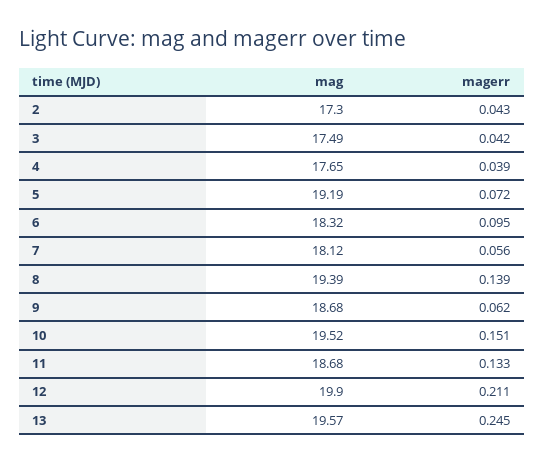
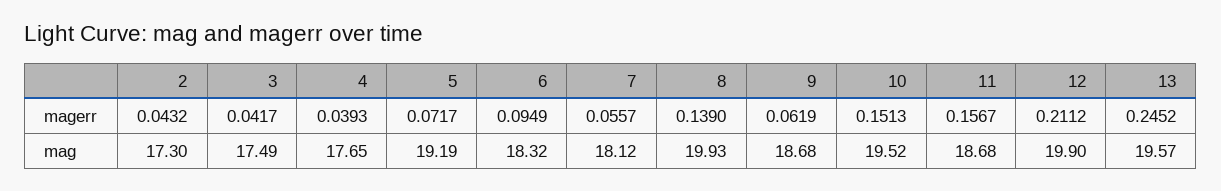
  {
    "mag": {
      "2": 17.3,
      "3": 17.49,
      "4": 17.65,
      "5": 19.19,
      "6": 18.32,
      "7": 18.12,
-     "8": 19.39,
+     "8": 19.93,
      "9": 18.68,
      "10": 19.52,
      "11": 18.68,
      "12": 19.9,
      "13": 19.57
    },
    "magerr": {
      "2": 0.0432,
      "3": 0.0417,
      "4": 0.0393,
      "5": 0.0717,
      "6": 0.0949,
      "7": 0.0557,
      "8": 0.139,
      "9": 0.0619,
      "10": 0.1513,
-     "11": 0.133,
+     "11": 0.1567,
      "12": 0.2112,
      "13": 0.2452
    }
  }

